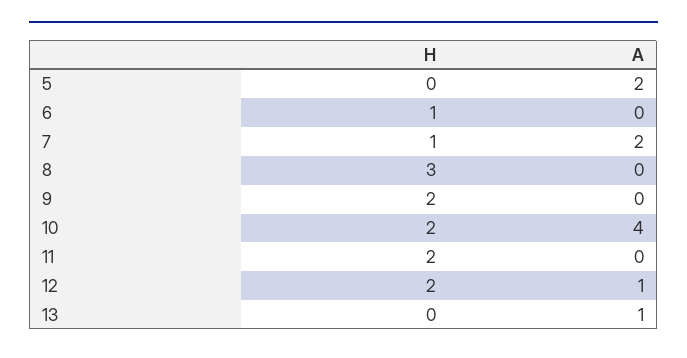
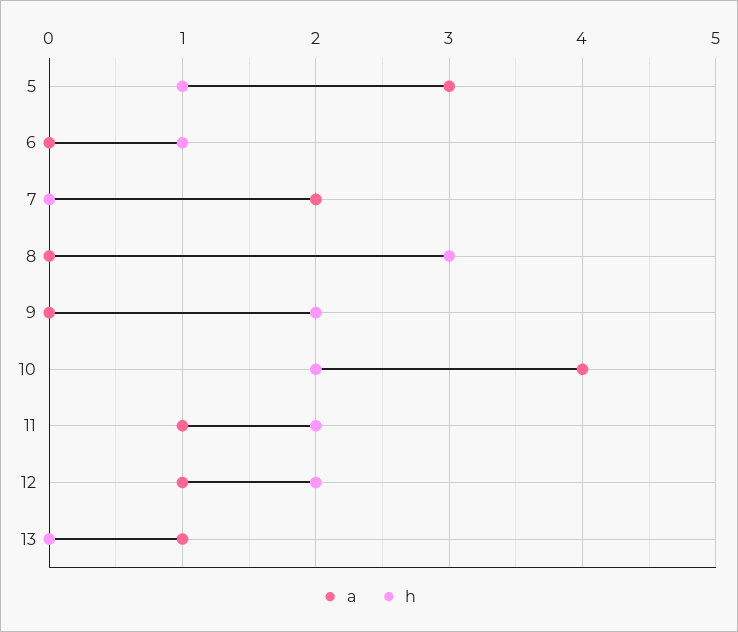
  {
    "H": {
-     "5": 0,
+     "5": 1,
      "6": 1,
-     "7": 1,
+     "7": 0,
      "8": 3,
      "9": 2,
      "10": 2,
      "11": 2,
      "12": 2,
      "13": 0
    },
    "A": {
-     "5": 2,
+     "5": 3,
      "6": 0,
      "7": 2,
      "8": 0,
      "9": 0,
      "10": 4,
-     "11": 0,
+     "11": 1,
      "12": 1,
      "13": 1
    }
  }

